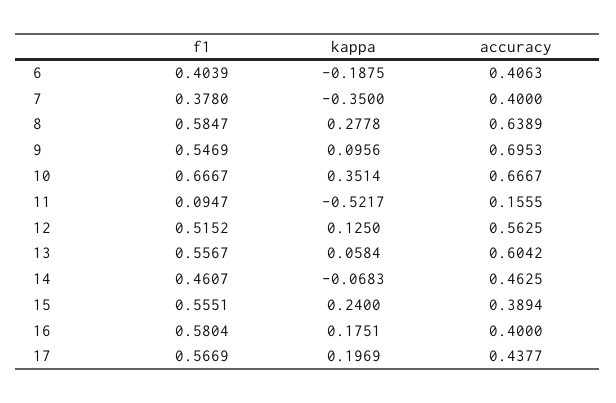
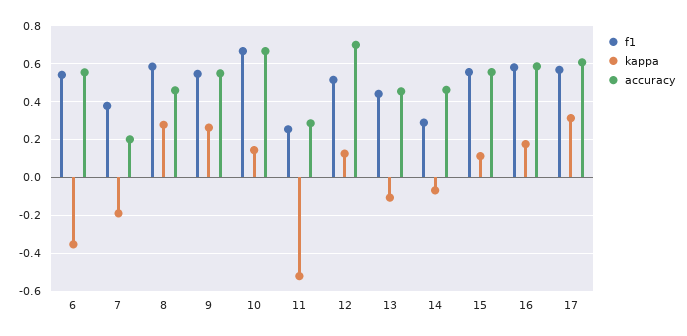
  {
    "f1": {
-     "6": 0.4039,
+     "6": 0.55,
      "7": 0.378,
      "8": 0.5847,
      "9": 0.5469,
      "10": 0.6667,
-     "11": 0.0947,
+     "11": 0.25,
      "12": 0.5152,
-     "13": 0.5567,
+     "13": 0.45,
-     "14": 0.4607,
+     "14": 0.3,
      "15": 0.5551,
      "16": 0.5804,
      "17": 0.5669
    },
    "kappa": {
-     "6": -0.1875,
+     "6": -0.35,
-     "7": -0.35,
+     "7": -0.2,
      "8": 0.2778,
-     "9": 0.0956,
+     "9": 0.25,
-     "10": 0.3514,
+     "10": 0.15,
      "11": -0.5217,
      "12": 0.125,
-     "13": 0.0584,
+     "13": -0.1,
      "14": -0.0683,
-     "15": 0.24,
+     "15": 0.1,
      "16": 0.1751,
-     "17": 0.1969
+     "17": 0.3
    },
    "accuracy": {
-     "6": 0.4063,
+     "6": 0.55,
-     "7": 0.4,
+     "7": 0.2,
-     "8": 0.6389,
+     "8": 0.45,
-     "9": 0.6953,
+     "9": 0.55,
      "10": 0.6667,
-     "11": 0.1555,
+     "11": 0.3,
-     "12": 0.5625,
+     "12": 0.7,
-     "13": 0.6042,
+     "13": 0.45,
      "14": 0.4625,
-     "15": 0.3894,
+     "15": 0.55,
-     "16": 0.4,
+     "16": 0.6,
-     "17": 0.4377
+     "17": 0.6
    }
  }

